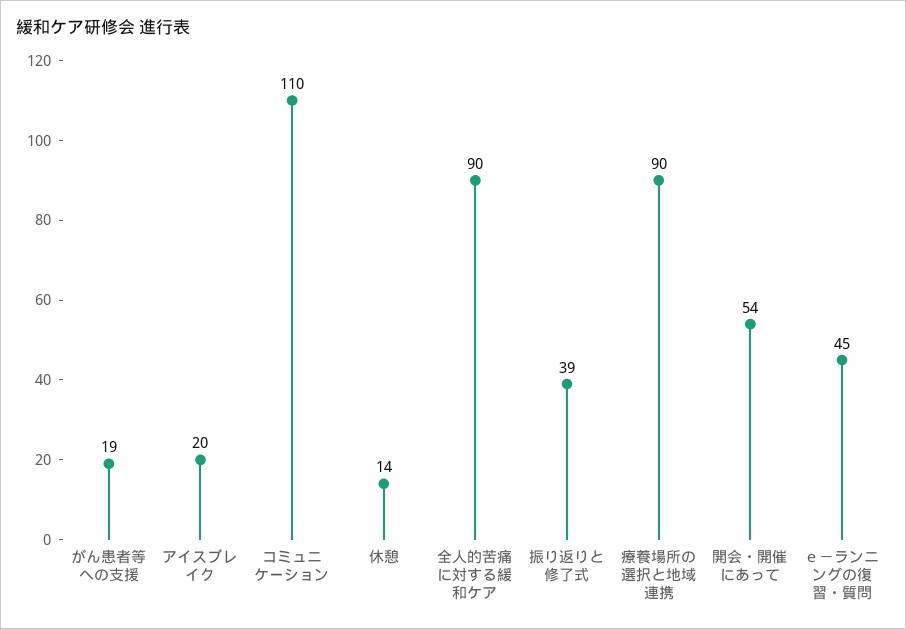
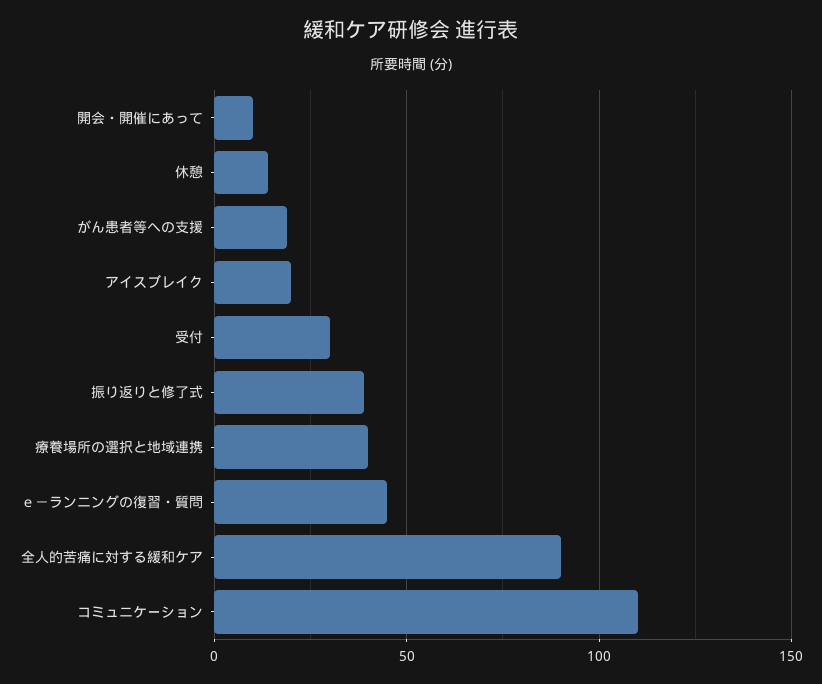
  {
    "がん患者等への支援": 19,
    "アイスブレイク": 20,
    "コミュニケーション": 110,
    "休憩": 14,
    "全人的苦痛に対する緩和ケア": 90,
    "振り返りと修了式": 39,
-   "療養場所の選択と地域連携": 90,
+   "療養場所の選択と地域連携": 40,
-   "開会・開催にあって": 54,
+   "開会・開催にあって": 10,
-   "ｅ－ランニングの復習・質問": 45
+   "ｅ－ランニングの復習・質問": 45,
+   "受付": 30
  }

